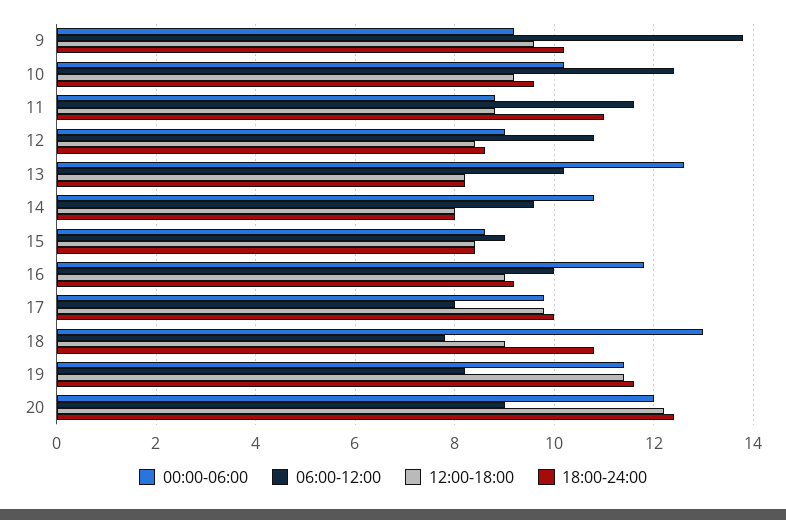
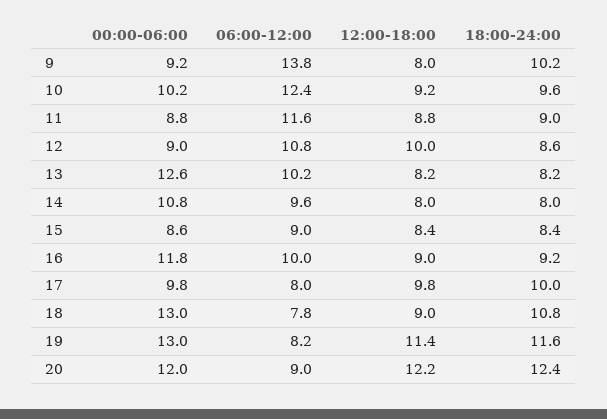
  {
    "00:00-06:00": {
      "9": 9.2,
      "10": 10.2,
      "11": 8.8,
      "12": 9,
      "13": 12.6,
      "14": 10.8,
      "15": 8.6,
      "16": 11.8,
      "17": 9.8,
      "18": 13,
-     "19": 11.5,
+     "19": 13,
      "20": 12
    },
    "06:00-12:00": {
      "9": 13.8,
      "10": 12.4,
      "11": 11.6,
      "12": 10.8,
      "13": 10.2,
      "14": 9.6,
      "15": 9,
      "16": 10,
      "17": 8,
      "18": 7.8,
      "19": 8.2,
      "20": 9
    },
    "12:00-18:00": {
-     "9": 9.5,
+     "9": 8,
      "10": 9.2,
      "11": 8.8,
-     "12": 8.5,
+     "12": 10,
      "13": 8.2,
      "14": 8,
      "15": 8.4,
      "16": 9,
      "17": 9.8,
      "18": 9,
      "19": 11.4,
      "20": 12.2
    },
    "18:00-24:00": {
      "9": 10.2,
      "10": 9.6,
-     "11": 11,
+     "11": 9,
      "12": 8.6,
      "13": 8.2,
      "14": 8,
      "15": 8.4,
      "16": 9.2,
      "17": 10,
      "18": 10.8,
      "19": 11.6,
      "20": 12.4
    }
  }

